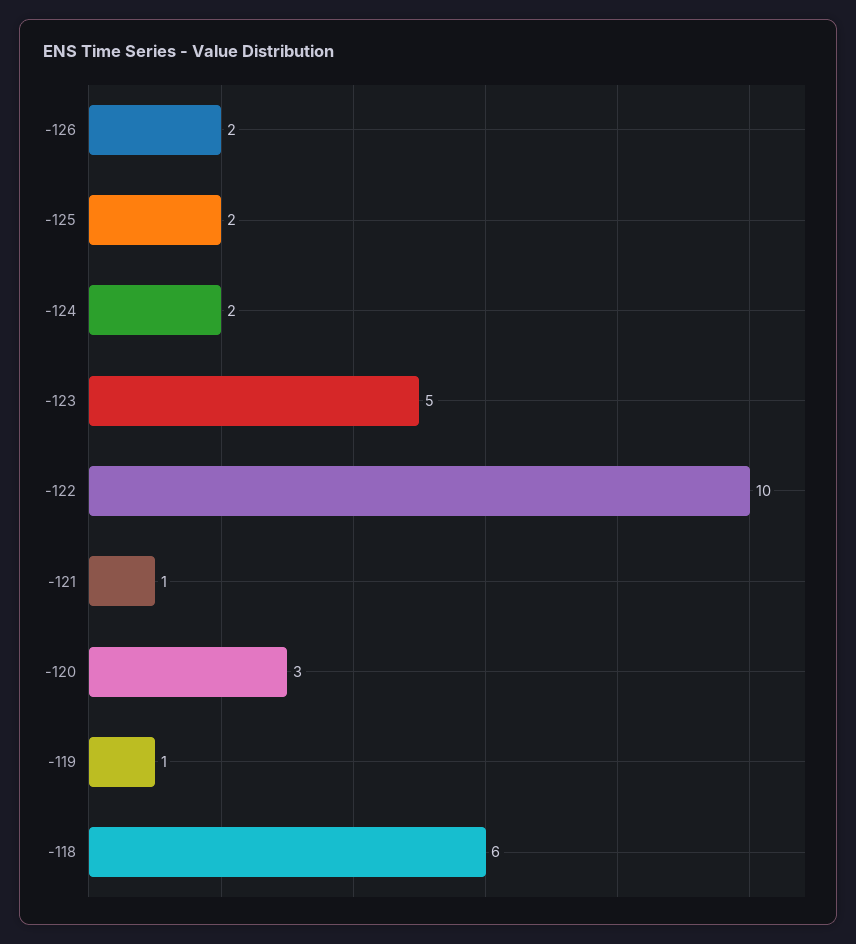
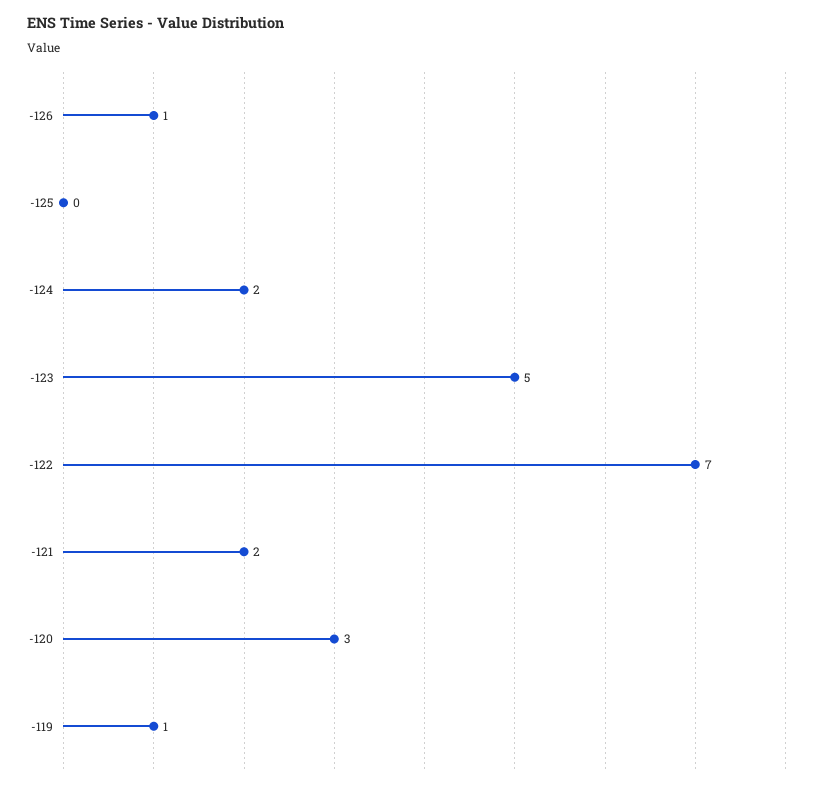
  {
-   "-126": 2,
+   "-126": 1,
-   "-125": 2,
+   "-125": 0,
    "-124": 2,
    "-123": 5,
-   "-122": 10,
+   "-122": 7,
-   "-121": 1,
+   "-121": 2,
    "-120": 3,
-   "-119": 1,
+   "-119": 1
-   "-118": 6
  }

